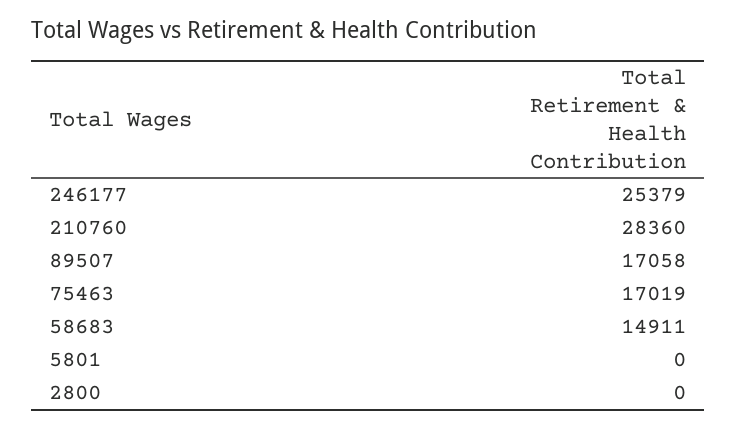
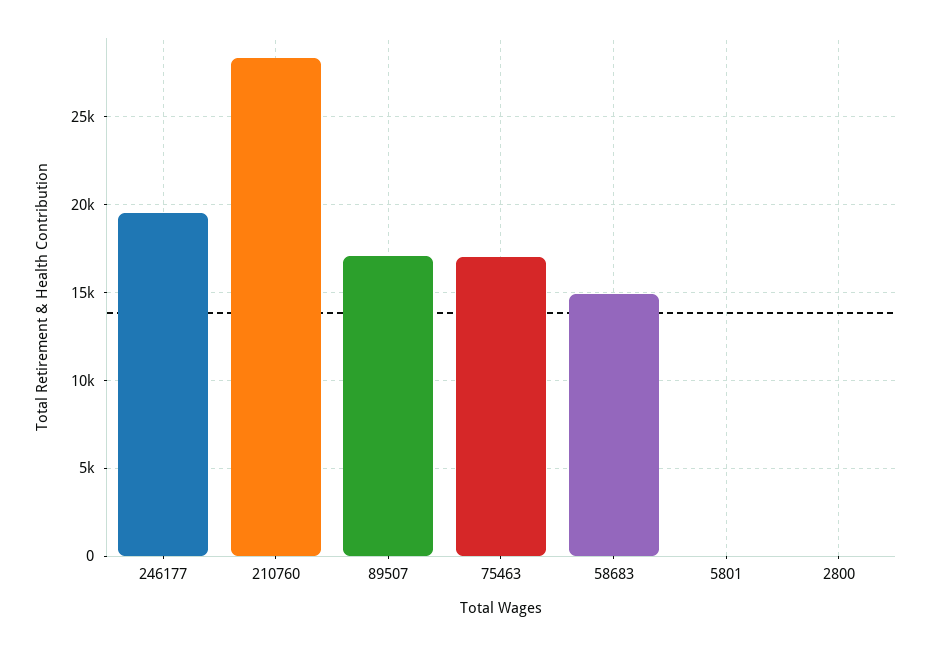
  {
-   "246177": 25379,
+   "246177": 19500,
    "210760": 28360,
    "89507": 17058,
    "75463": 17019,
    "58683": 14911,
    "5801": 0,
    "2800": 0
  }

